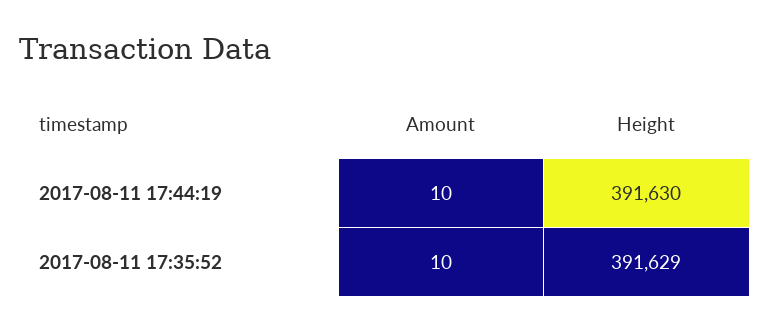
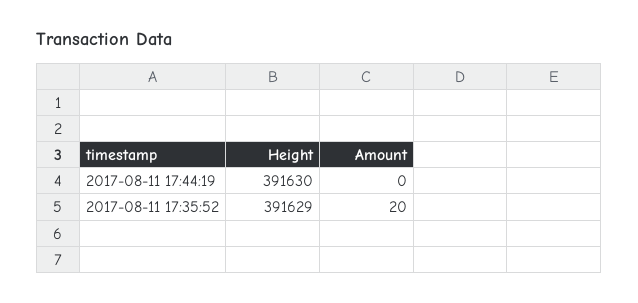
  {
    "Amount": {
-     "2017-08-11 17:44:19": 10,
+     "2017-08-11 17:44:19": 0,
-     "2017-08-11 17:35:52": 10
+     "2017-08-11 17:35:52": 20
    },
    "Height": {
      "2017-08-11 17:44:19": 391630,
      "2017-08-11 17:35:52": 391629
    }
  }

